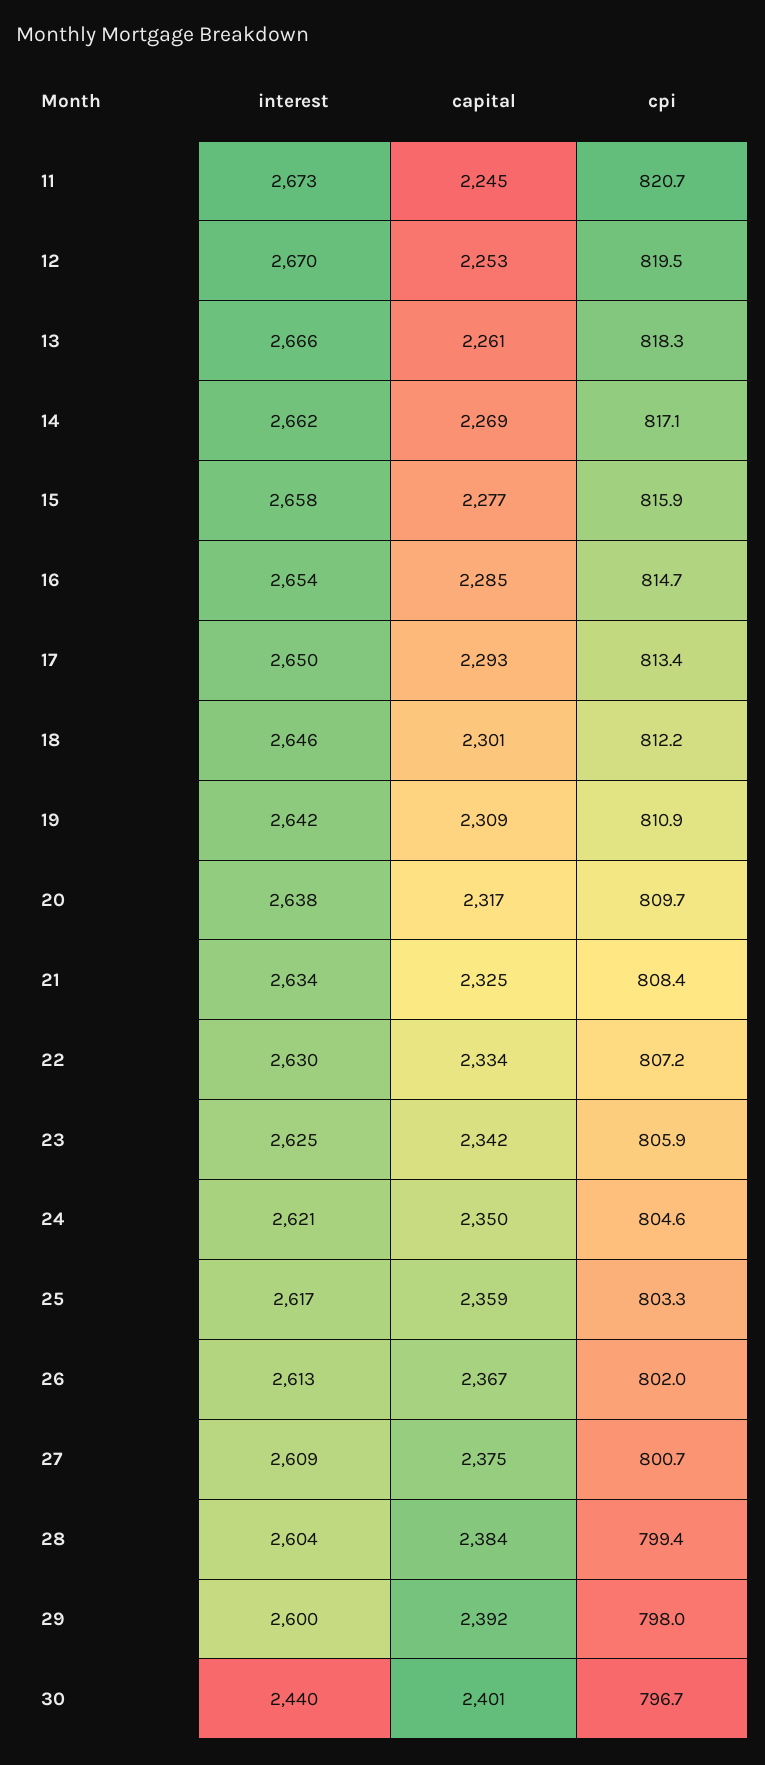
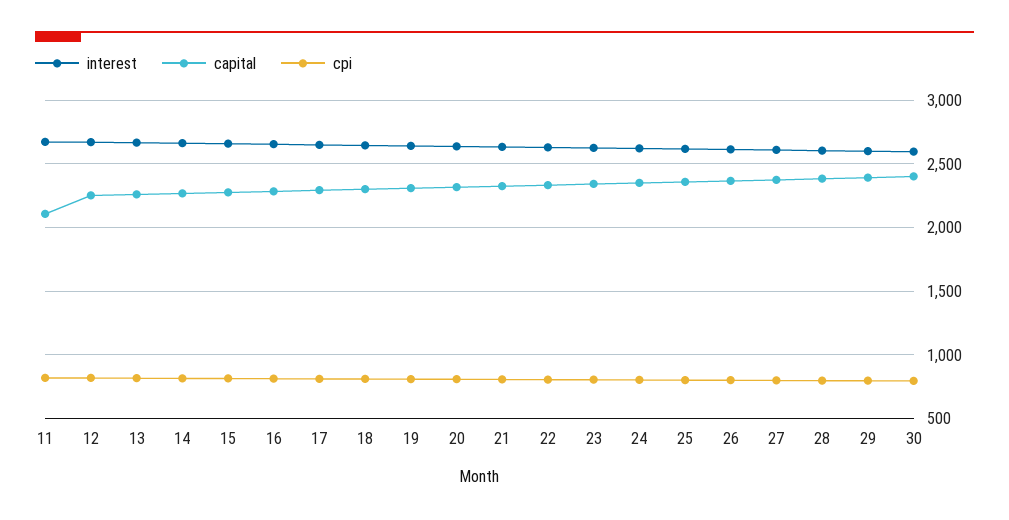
  {
    "interest": {
      "11": 2673,
      "12": 2670,
      "13": 2666,
      "14": 2662,
      "15": 2658,
      "16": 2654,
      "17": 2650,
      "18": 2646,
      "19": 2642,
      "20": 2638,
      "21": 2634,
      "22": 2630,
      "23": 2625,
      "24": 2621,
      "25": 2617,
      "26": 2613,
      "27": 2609,
      "28": 2604,
      "29": 2600,
-     "30": 2440
+     "30": 2600
    },
    "capital": {
-     "11": 2245,
+     "11": 2100,
      "12": 2253,
      "13": 2261,
      "14": 2269,
      "15": 2277,
      "16": 2285,
      "17": 2293,
      "18": 2301,
      "19": 2309,
      "20": 2317,
      "21": 2325,
      "22": 2334,
      "23": 2342,
      "24": 2350,
      "25": 2359,
      "26": 2367,
      "27": 2375,
      "28": 2384,
      "29": 2392,
      "30": 2401
    },
    "cpi": {
      "11": 820.7,
      "12": 819.5,
      "13": 818.3,
      "14": 817.1,
      "15": 815.9,
      "16": 814.7,
      "17": 813.4,
      "18": 812.2,
      "19": 810.9,
      "20": 809.7,
      "21": 808.4,
      "22": 807.2,
      "23": 805.9,
      "24": 804.6,
      "25": 803.3,
      "26": 802,
      "27": 800.7,
      "28": 799.4,
      "29": 798,
      "30": 796.7
    }
  }

